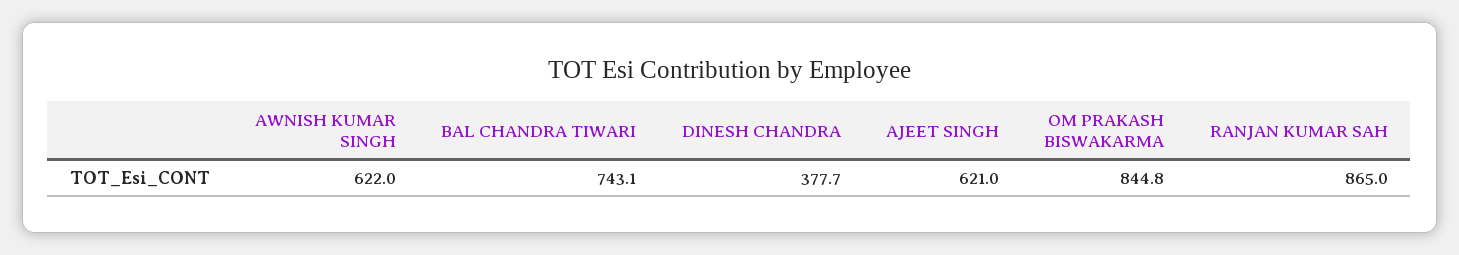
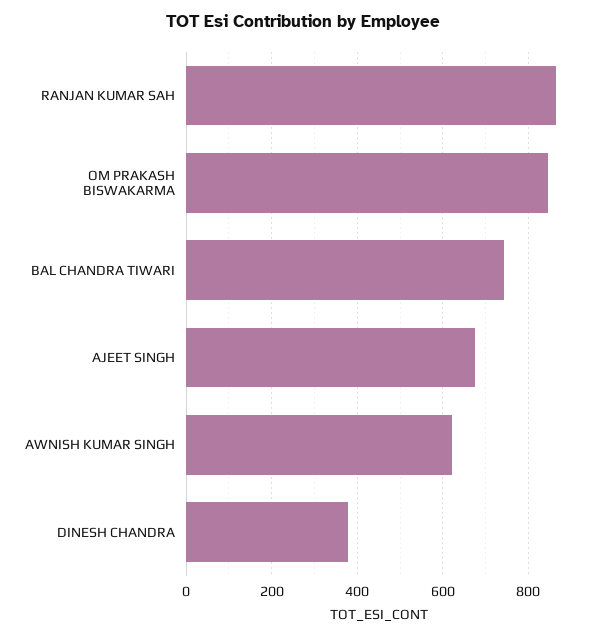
  {
    "AWNISH KUMAR SINGH": 622,
    "BAL CHANDRA TIWARI": 743.1,
    "DINESH CHANDRA": 377.7,
-   "AJEET SINGH": 621,
+   "AJEET SINGH": 680,
    "OM PRAKASH BISWAKARMA": 844.8,
    "RANJAN KUMAR SAH": 865
  }

